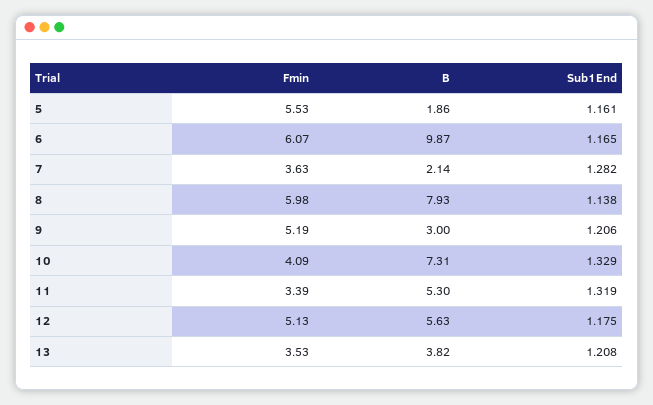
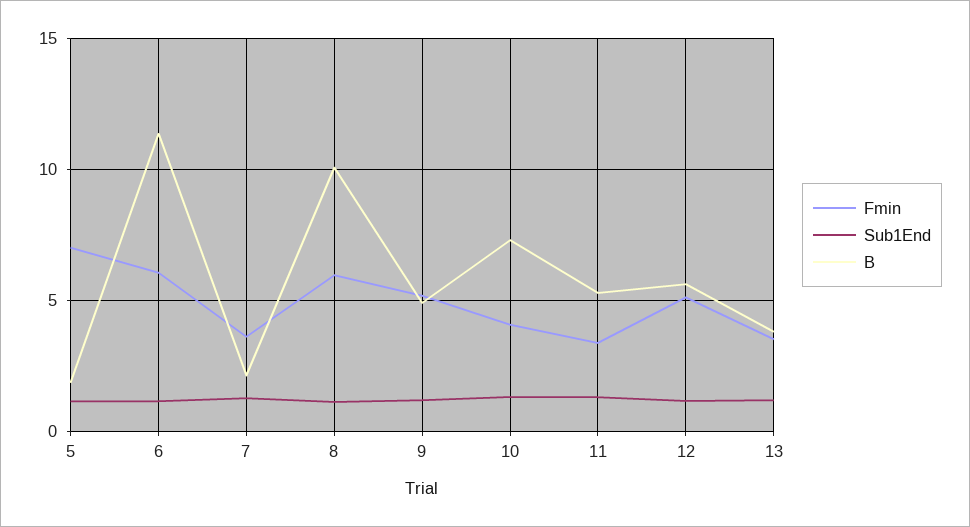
  {
    "Fmin": {
-     "5": 5.53,
+     "5": 7,
      "6": 6.07,
      "7": 3.63,
      "8": 5.98,
      "9": 5.19,
      "10": 4.09,
      "11": 3.39,
      "12": 5.13,
      "13": 3.53
    },
    "B": {
      "5": 1.86,
-     "6": 9.87,
+     "6": 11.5,
      "7": 2.14,
-     "8": 7.93,
+     "8": 10,
-     "9": 3,
+     "9": 5,
      "10": 7.31,
      "11": 5.3,
      "12": 5.63,
      "13": 3.82
    },
    "Sub1End": {
      "5": 1.161,
      "6": 1.165,
      "7": 1.282,
      "8": 1.138,
      "9": 1.206,
      "10": 1.329,
      "11": 1.319,
      "12": 1.175,
      "13": 1.208
    }
  }

